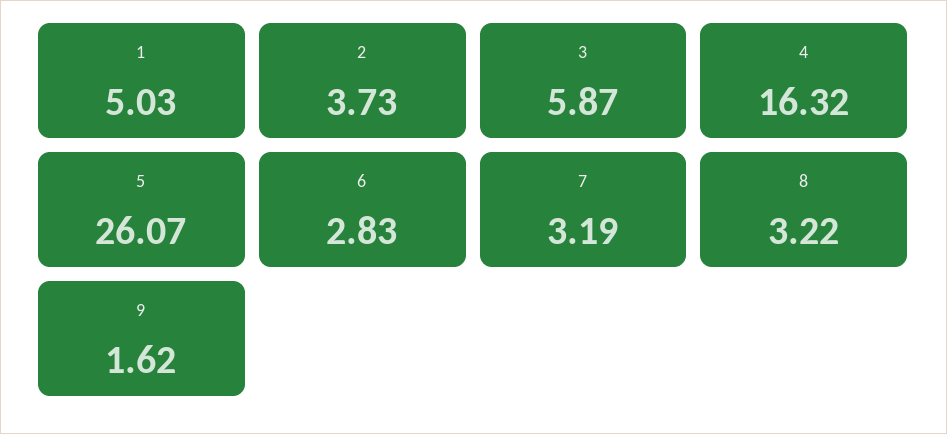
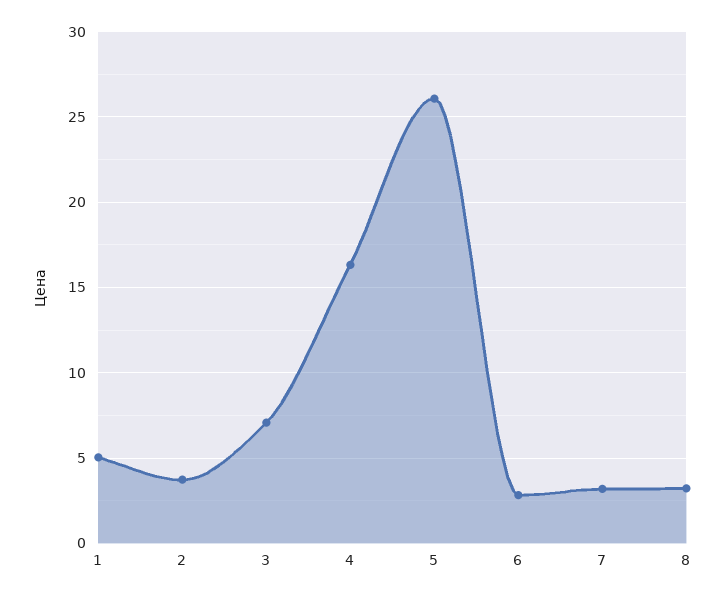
  {
    "1": 5.03,
    "2": 3.73,
-   "3": 5.87,
+   "3": 7,
    "4": 16.32,
    "5": 26.07,
    "6": 2.83,
    "7": 3.19,
-   "8": 3.22,
+   "8": 3.22
-   "9": 1.62
  }

